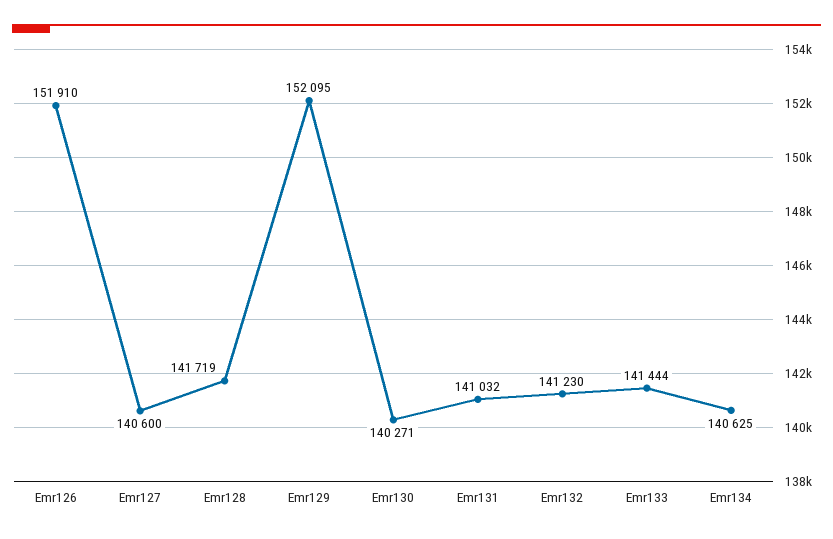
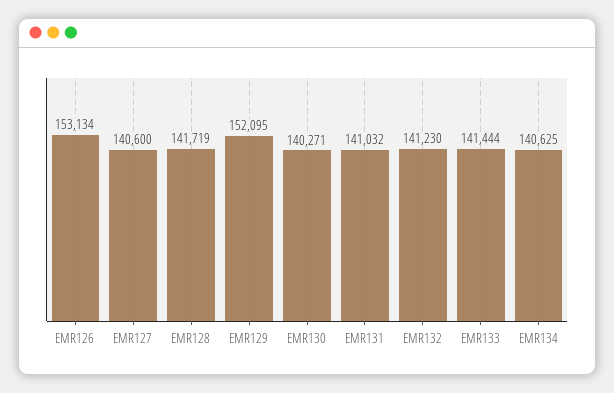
  {
-   "Emr126": 151910,
+   "Emr126": 153134,
    "Emr127": 140600,
    "Emr128": 141719,
    "Emr129": 152095,
    "Emr130": 140271,
    "Emr131": 141032,
    "Emr132": 141230,
    "Emr133": 141444,
    "Emr134": 140625
  }

